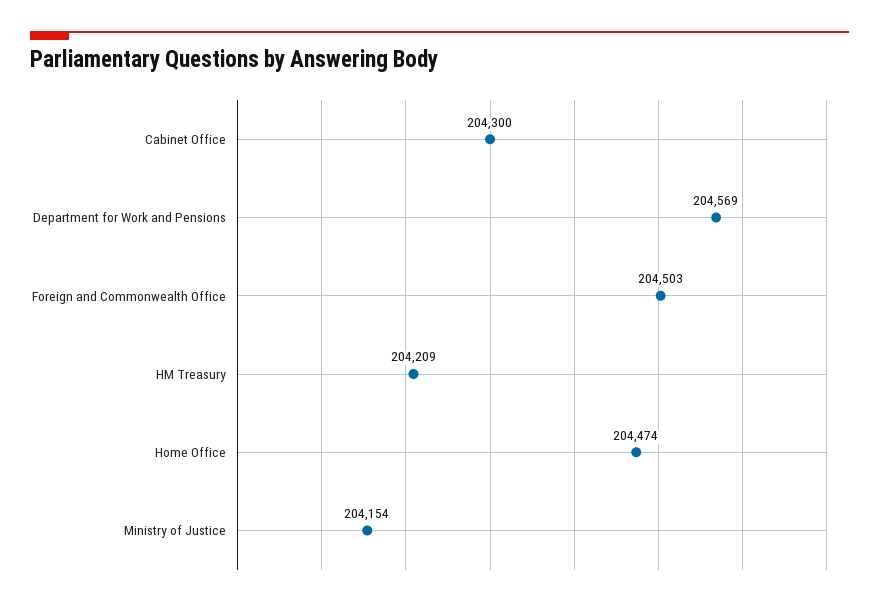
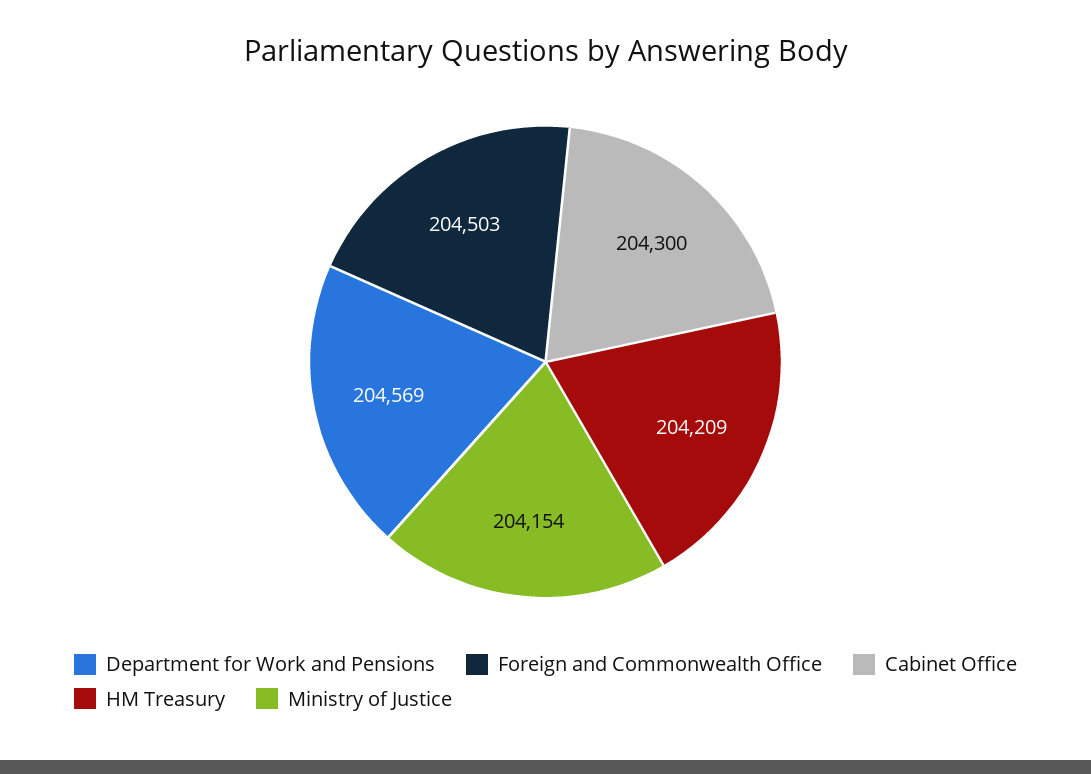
  {
    "Cabinet Office": 204300,
    "Department for Work and Pensions": 204569,
    "Foreign and Commonwealth Office": 204503,
    "HM Treasury": 204209,
-   "Home Office": 204474,
    "Ministry of Justice": 204154
  }

